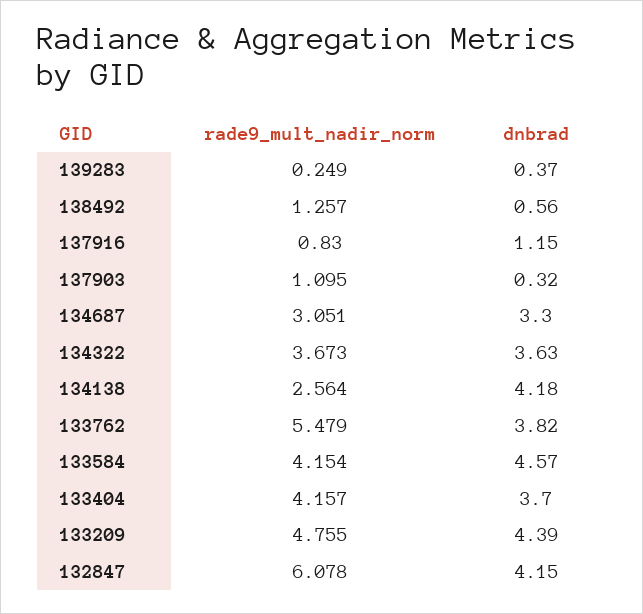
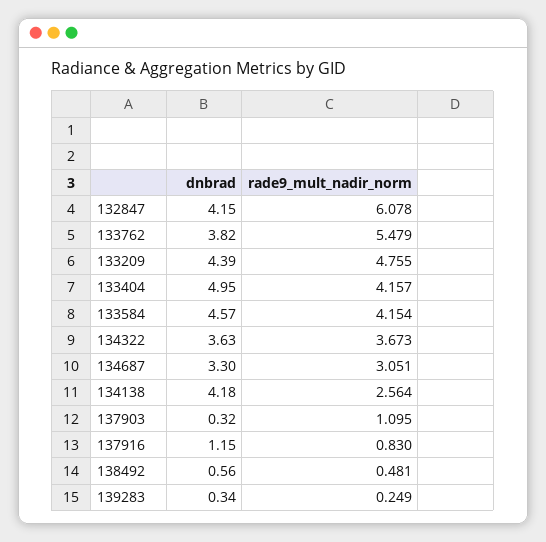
  {
    "rade9_mult_nadir_norm": {
      "139283": 0.249,
-     "138492": 1.257,
+     "138492": 0.481,
      "137916": 0.83,
      "137903": 1.095,
      "134687": 3.051,
      "134322": 3.673,
      "134138": 2.564,
      "133762": 5.479,
      "133584": 4.154,
      "133404": 4.157,
      "133209": 4.755,
      "132847": 6.078
    },
    "dnbrad": {
-     "139283": 0.37,
+     "139283": 0.34,
      "138492": 0.56,
      "137916": 1.15,
      "137903": 0.32,
      "134687": 3.3,
      "134322": 3.63,
      "134138": 4.18,
      "133762": 3.82,
      "133584": 4.57,
-     "133404": 3.7,
+     "133404": 4.95,
      "133209": 4.39,
      "132847": 4.15
    }
  }

